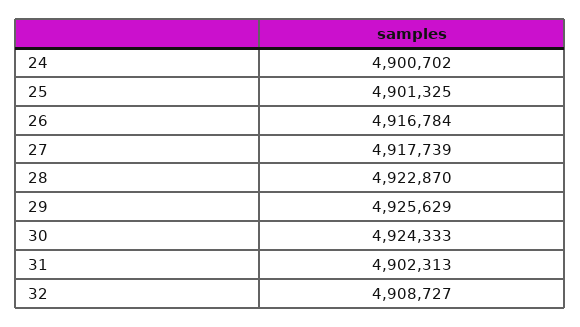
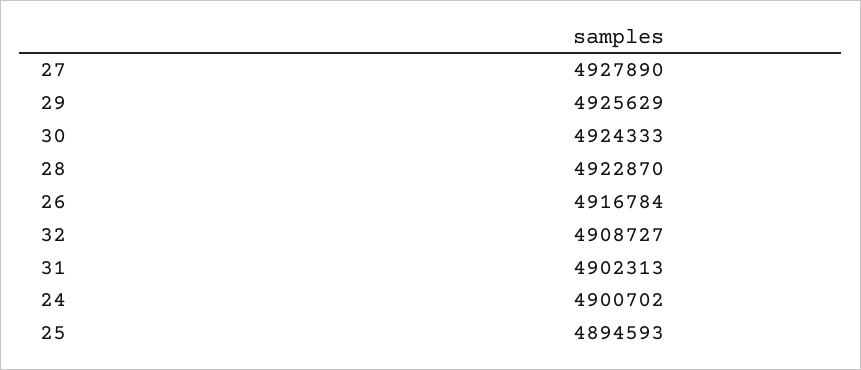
  {
    "24": 4900702,
-   "25": 4901325,
+   "25": 4894593,
    "26": 4916784,
-   "27": 4917739,
+   "27": 4927890,
    "28": 4922870,
    "29": 4925629,
    "30": 4924333,
    "31": 4902313,
    "32": 4908727
  }

